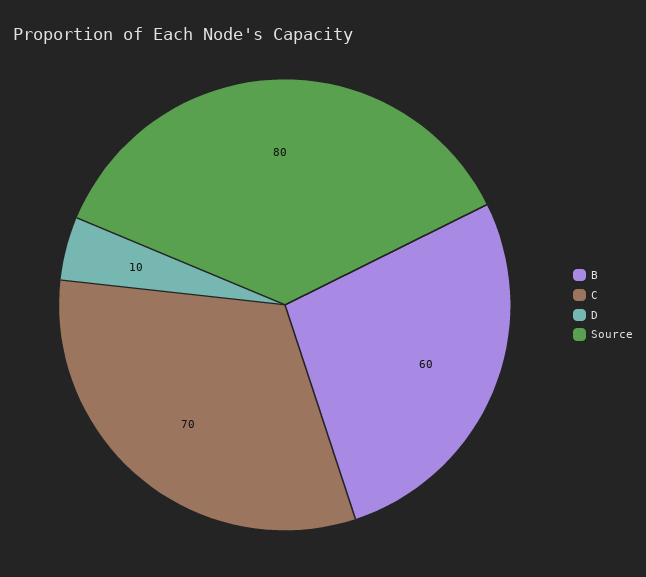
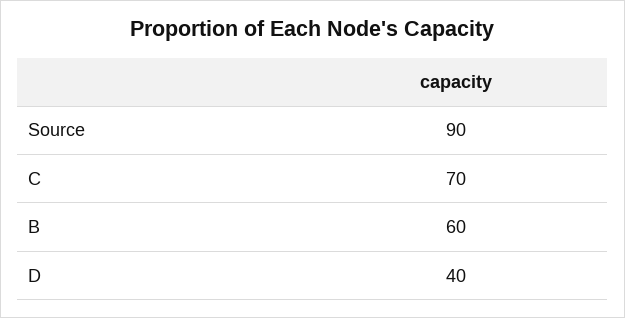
  {
    "B": 60,
    "C": 70,
-   "D": 10,
+   "D": 40,
-   "Source": 80
+   "Source": 90
  }

